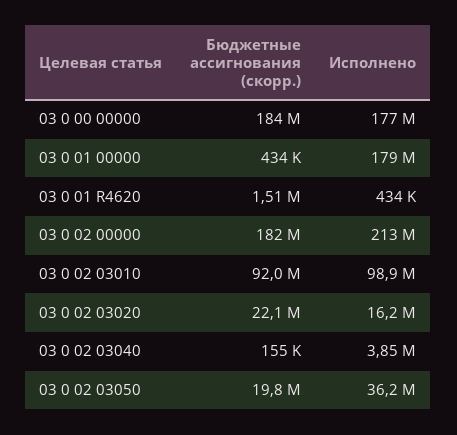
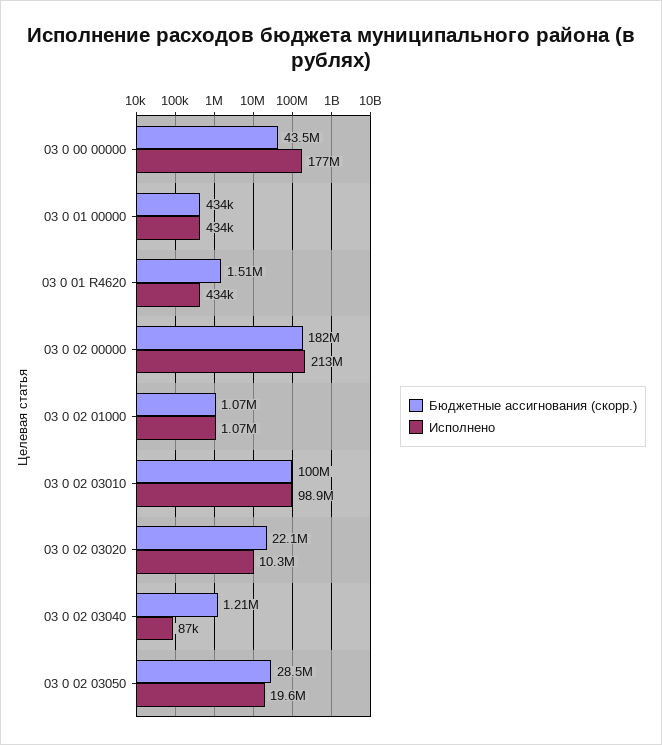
  {
    "Бюджетные ассигнования (скорр.)": {
-     "03 0 00 00000": 184000000,
+     "03 0 00 00000": 43500000,
      "03 0 01 00000": 434000,
      "03 0 01 R4620": 1510000,
      "03 0 02 00000": 182000000,
-     "03 0 02 03010": 92000000,
+     "03 0 02 03010": 100000000,
      "03 0 02 03020": 22100000,
-     "03 0 02 03040": 155000,
+     "03 0 02 03040": 1210000,
-     "03 0 02 03050": 19800000
+     "03 0 02 03050": 28500000,
+     "03 0 02 01000": 1070000
    },
    "Исполнено": {
      "03 0 00 00000": 177000000,
-     "03 0 01 00000": 179000000,
+     "03 0 01 00000": 434000,
      "03 0 01 R4620": 434000,
      "03 0 02 00000": 213000000,
      "03 0 02 03010": 98900000,
-     "03 0 02 03020": 16200000,
+     "03 0 02 03020": 10300000,
-     "03 0 02 03040": 3850000,
+     "03 0 02 03040": 87000,
-     "03 0 02 03050": 36200000
+     "03 0 02 03050": 19600000,
+     "03 0 02 01000": 1070000
    }
  }

